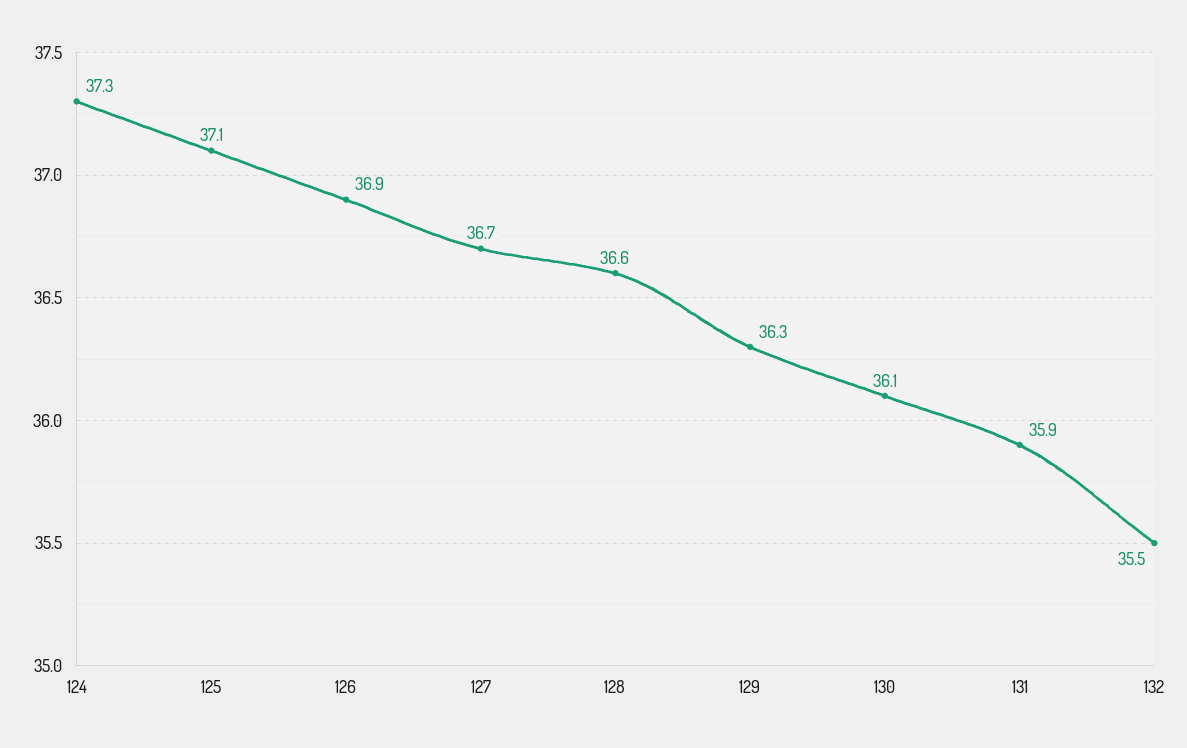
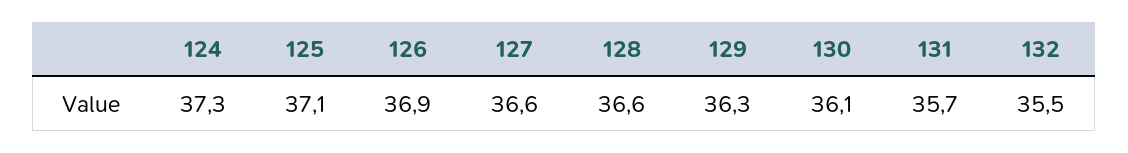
  {
    "124": 37.3,
    "125": 37.1,
    "126": 36.9,
-   "127": 36.7,
+   "127": 36.6,
    "128": 36.6,
    "129": 36.3,
    "130": 36.1,
-   "131": 35.9,
+   "131": 35.7,
    "132": 35.5
  }

